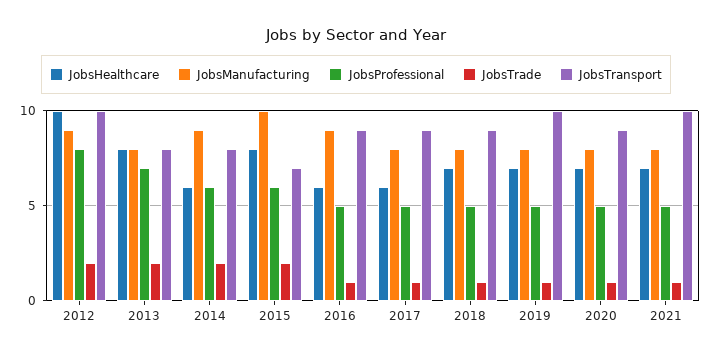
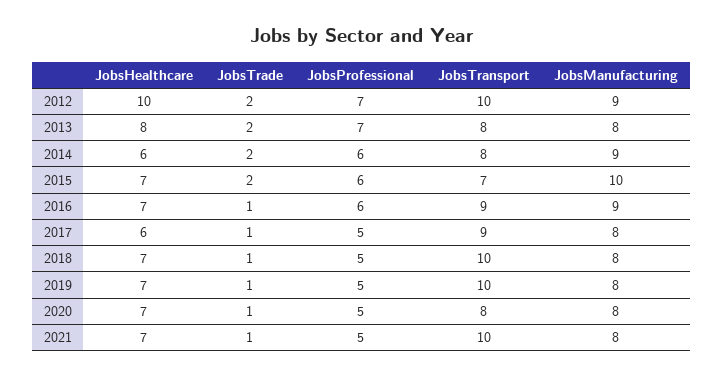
  {
    "JobsHealthcare": {
      "2012": 10,
      "2013": 8,
      "2014": 6,
-     "2015": 8,
+     "2015": 7,
-     "2016": 6,
+     "2016": 7,
      "2017": 6,
      "2018": 7,
      "2019": 7,
      "2020": 7,
      "2021": 7
    },
    "JobsManufacturing": {
      "2012": 9,
      "2013": 8,
      "2014": 9,
      "2015": 10,
      "2016": 9,
      "2017": 8,
      "2018": 8,
      "2019": 8,
      "2020": 8,
      "2021": 8
    },
    "JobsProfessional": {
-     "2012": 8,
+     "2012": 7,
      "2013": 7,
      "2014": 6,
      "2015": 6,
-     "2016": 5,
+     "2016": 6,
      "2017": 5,
      "2018": 5,
      "2019": 5,
      "2020": 5,
      "2021": 5
    },
    "JobsTrade": {
      "2012": 2,
      "2013": 2,
      "2014": 2,
      "2015": 2,
      "2016": 1,
      "2017": 1,
      "2018": 1,
      "2019": 1,
      "2020": 1,
      "2021": 1
    },
    "JobsTransport": {
      "2012": 10,
      "2013": 8,
      "2014": 8,
      "2015": 7,
      "2016": 9,
      "2017": 9,
-     "2018": 9,
+     "2018": 10,
      "2019": 10,
-     "2020": 9,
+     "2020": 8,
      "2021": 10
    }
  }

